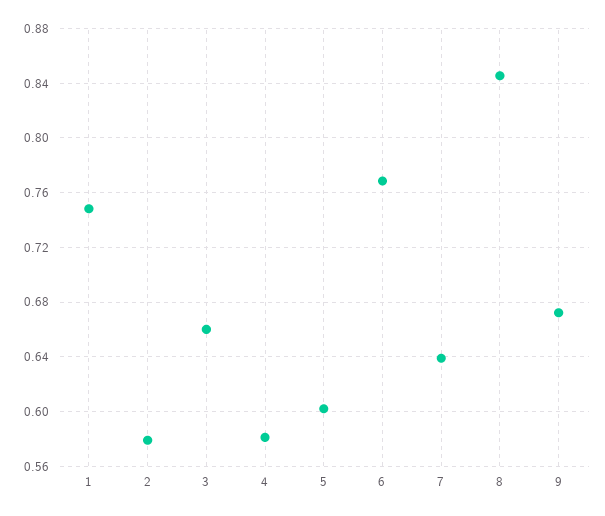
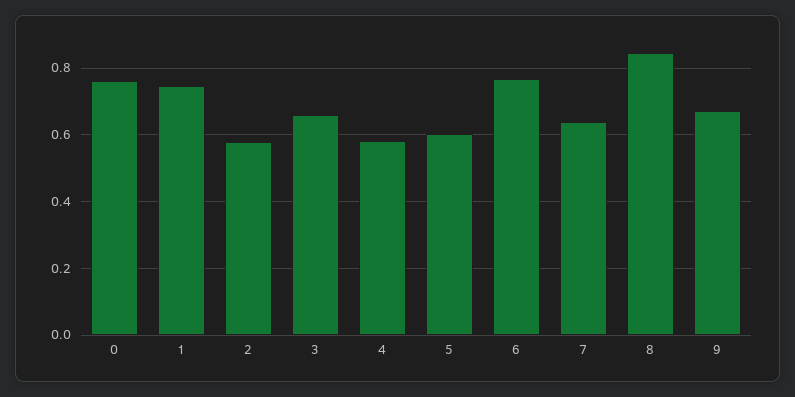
  {
    "1": 0.75,
    "2": 0.58,
    "3": 0.66,
    "4": 0.58,
    "5": 0.6,
    "6": 0.77,
    "7": 0.64,
    "8": 0.845,
-   "9": 0.67
+   "9": 0.67,
+   "0": 0.76
  }

